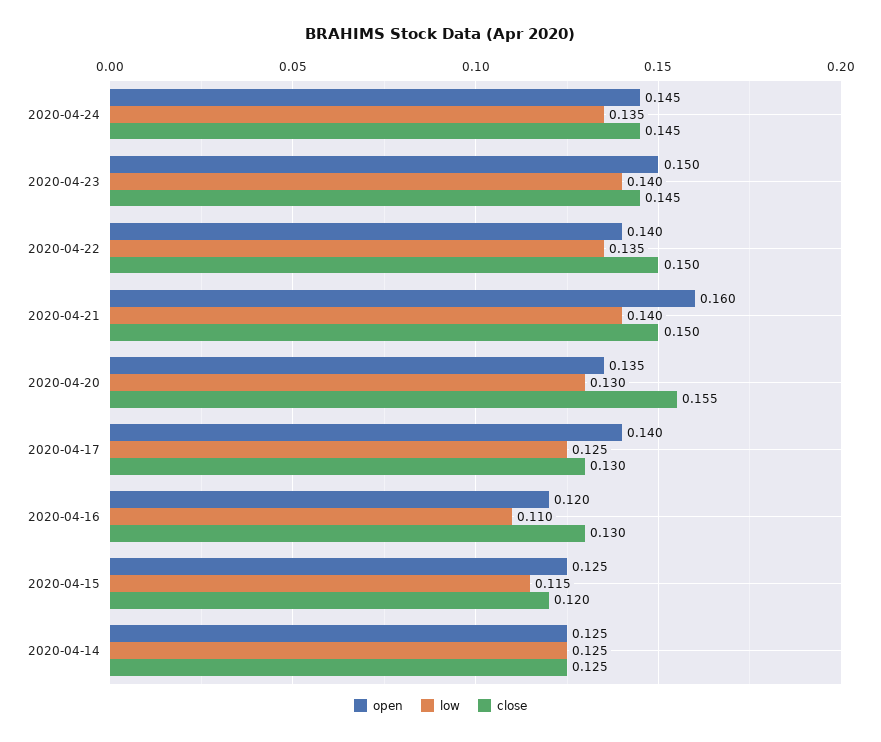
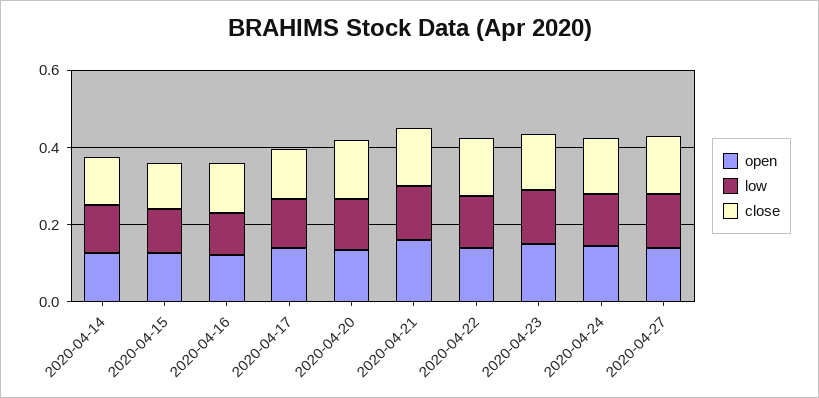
  {
    "open": {
      "2020-04-24": 0.145,
      "2020-04-23": 0.15,
      "2020-04-22": 0.14,
      "2020-04-21": 0.16,
      "2020-04-20": 0.135,
      "2020-04-17": 0.14,
      "2020-04-16": 0.12,
      "2020-04-15": 0.125,
-     "2020-04-14": 0.125
+     "2020-04-14": 0.125,
+     "2020-04-27": 0.15
    },
    "low": {
      "2020-04-24": 0.135,
      "2020-04-23": 0.14,
      "2020-04-22": 0.135,
      "2020-04-21": 0.14,
      "2020-04-20": 0.13,
      "2020-04-17": 0.125,
      "2020-04-16": 0.11,
      "2020-04-15": 0.115,
-     "2020-04-14": 0.125
+     "2020-04-14": 0.125,
+     "2020-04-27": 0.15
    },
    "close": {
      "2020-04-24": 0.145,
      "2020-04-23": 0.145,
      "2020-04-22": 0.15,
      "2020-04-21": 0.15,
      "2020-04-20": 0.155,
      "2020-04-17": 0.13,
      "2020-04-16": 0.13,
      "2020-04-15": 0.12,
-     "2020-04-14": 0.125
+     "2020-04-14": 0.125,
+     "2020-04-27": 0.15
    }
  }

